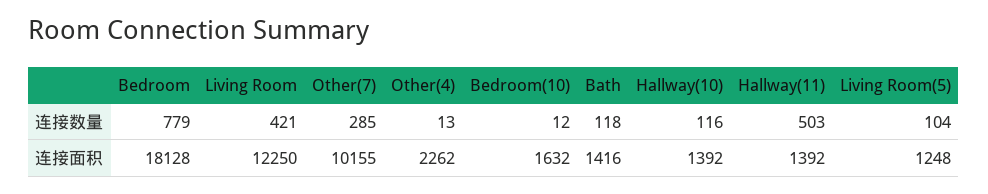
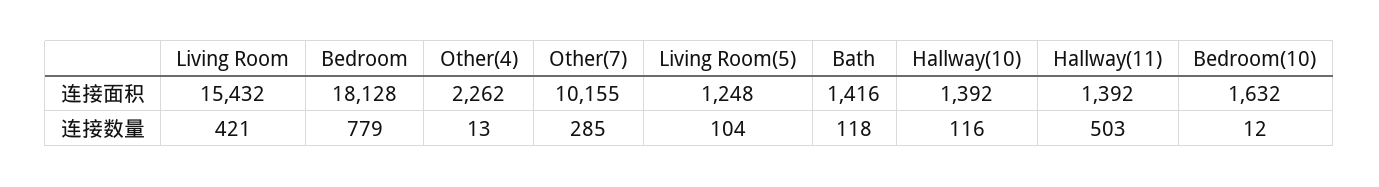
  {
    "Bedroom": {
      "连接数量": 779,
      "连接面积": 18128
    },
    "Living Room": {
      "连接数量": 421,
-     "连接面积": 12250
+     "连接面积": 15432
    },
    "Other(7)": {
      "连接数量": 285,
      "连接面积": 10155
    },
    "Other(4)": {
      "连接数量": 13,
      "连接面积": 2262
    },
    "Bedroom(10)": {
      "连接数量": 12,
      "连接面积": 1632
    },
    "Bath": {
      "连接数量": 118,
      "连接面积": 1416
    },
    "Hallway(10)": {
      "连接数量": 116,
      "连接面积": 1392
    },
    "Hallway(11)": {
      "连接数量": 503,
      "连接面积": 1392
    },
    "Living Room(5)": {
      "连接数量": 104,
      "连接面积": 1248
    }
  }

